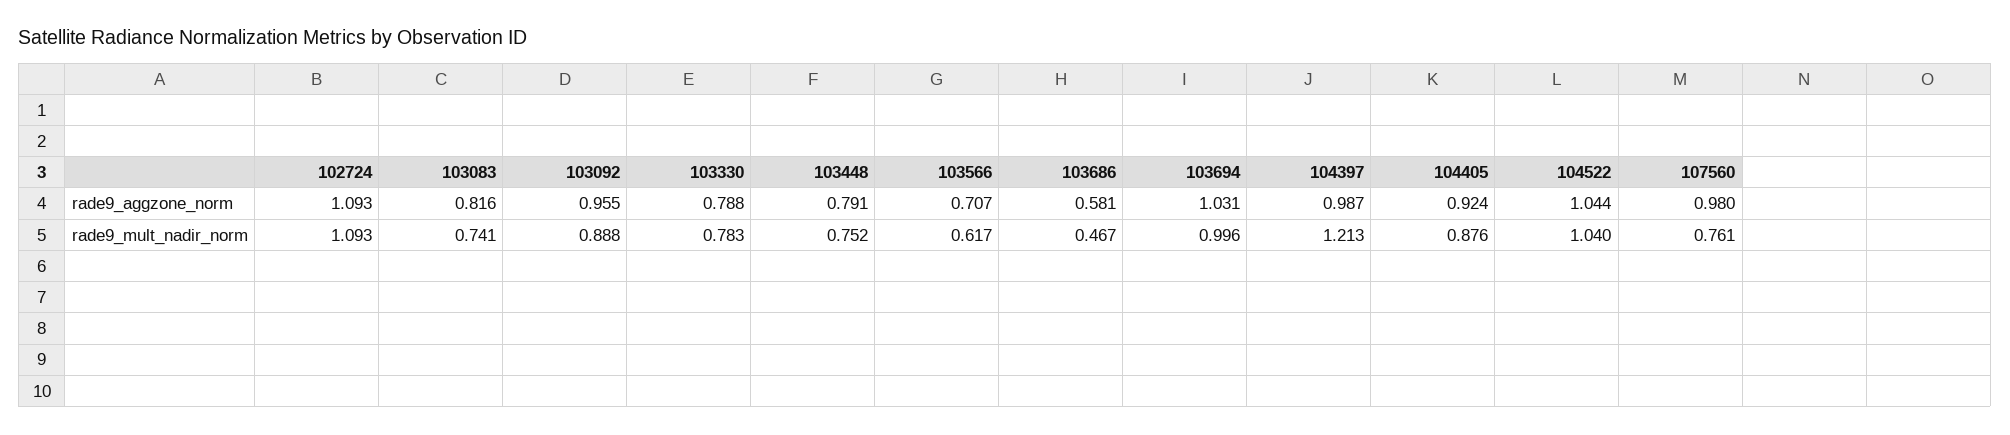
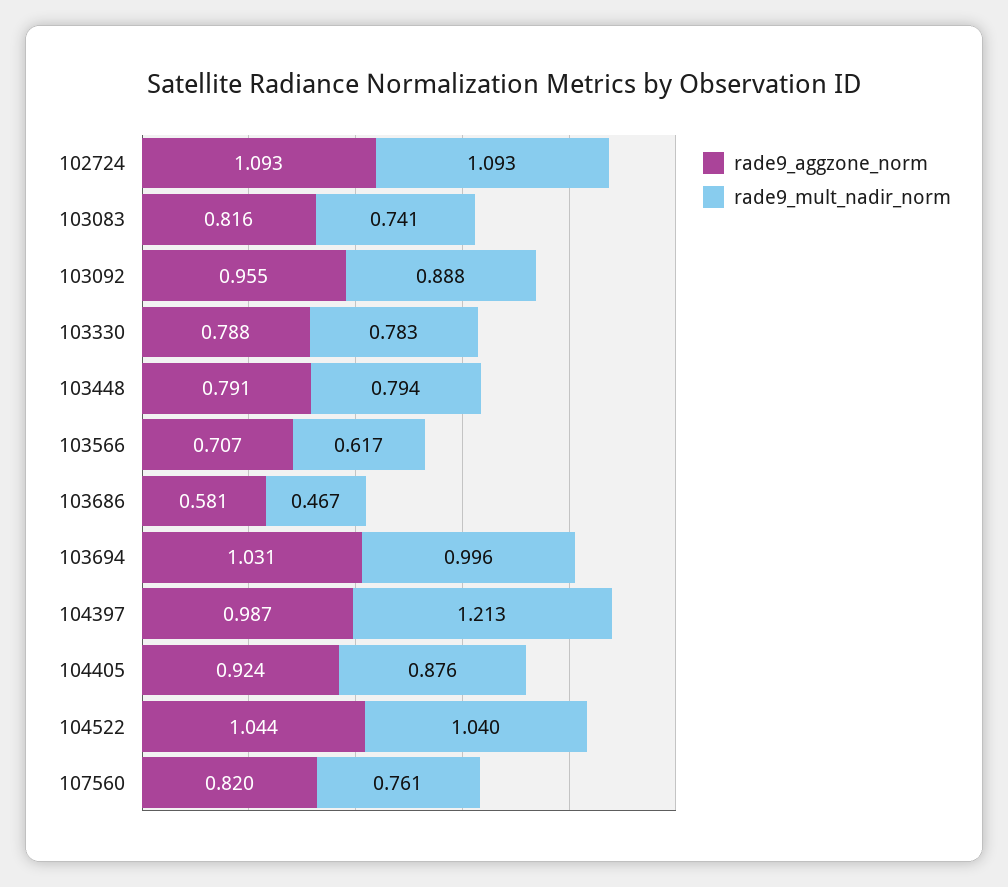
  {
    "rade9_aggzone_norm": {
      "102724": 1.093,
      "103083": 0.816,
      "103092": 0.955,
      "103330": 0.788,
      "103448": 0.791,
      "103566": 0.707,
      "103686": 0.581,
      "103694": 1.031,
      "104397": 0.987,
      "104405": 0.924,
      "104522": 1.044,
-     "107560": 0.98
+     "107560": 0.82
    },
    "rade9_mult_nadir_norm": {
      "102724": 1.093,
      "103083": 0.741,
      "103092": 0.888,
      "103330": 0.783,
-     "103448": 0.752,
+     "103448": 0.794,
      "103566": 0.617,
      "103686": 0.467,
      "103694": 0.996,
      "104397": 1.213,
      "104405": 0.876,
      "104522": 1.04,
      "107560": 0.761
    }
  }

